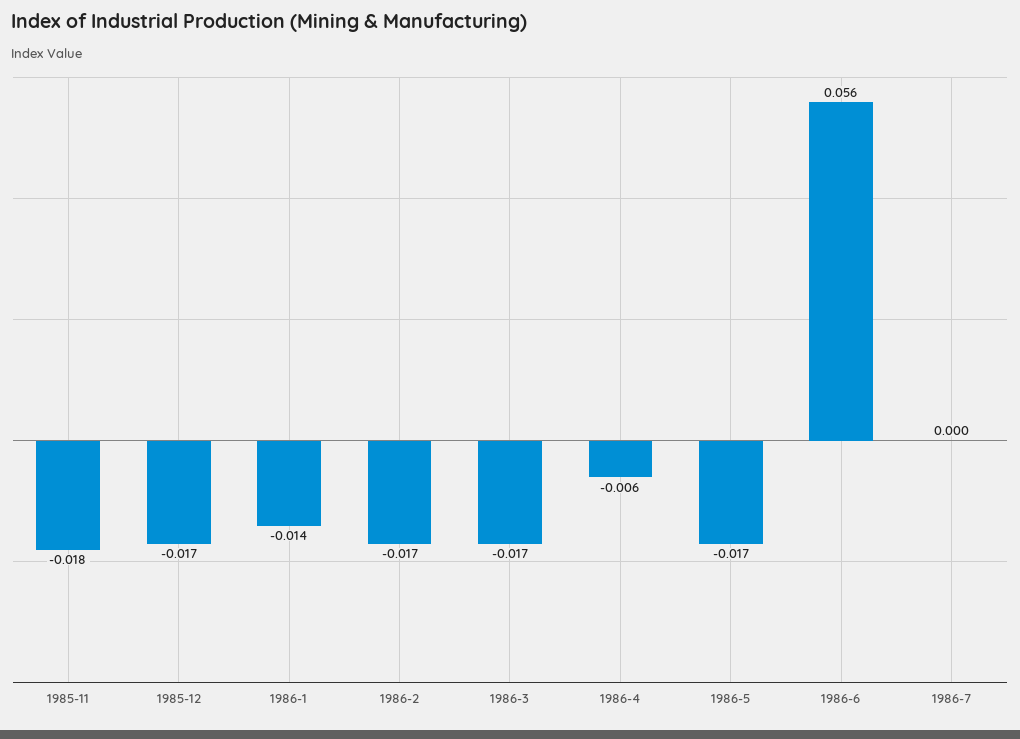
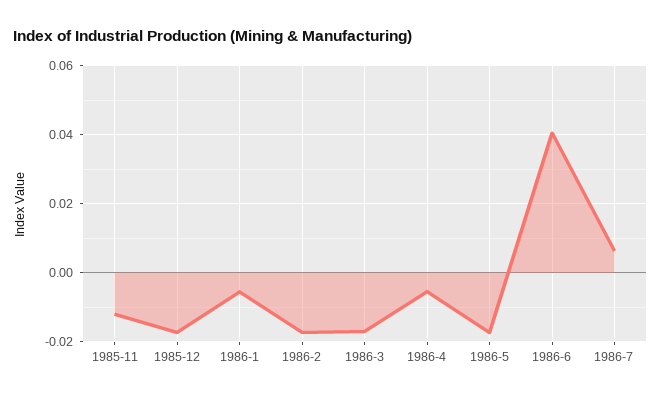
  {
-   "1985-11": -0.018,
+   "1985-11": -0.012,
    "1985-12": -0.017,
-   "1986-1": -0.014,
+   "1986-1": -0.006,
    "1986-2": -0.017,
    "1986-3": -0.017,
    "1986-4": -0.006,
    "1986-5": -0.017,
-   "1986-6": 0.056,
+   "1986-6": 0.04,
-   "1986-7": 0
+   "1986-7": 0.006
  }

